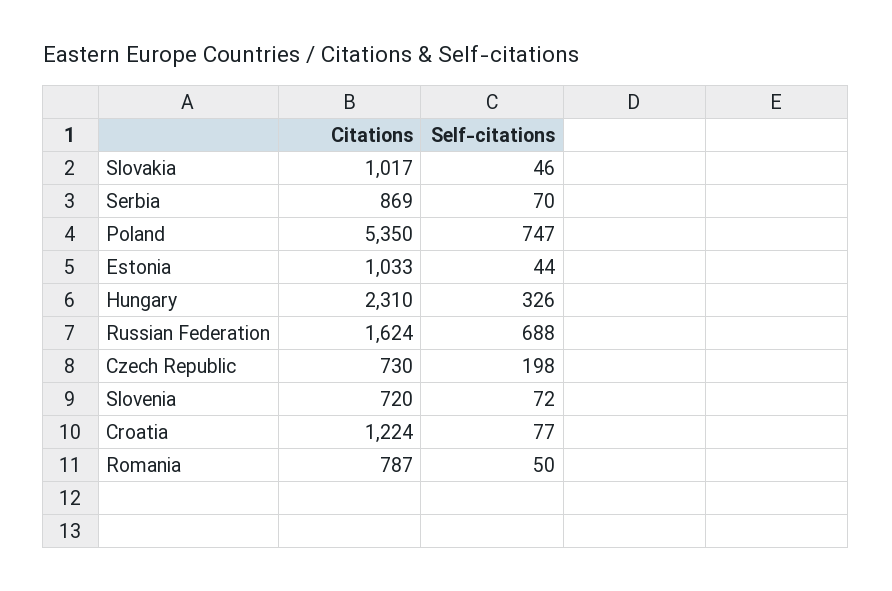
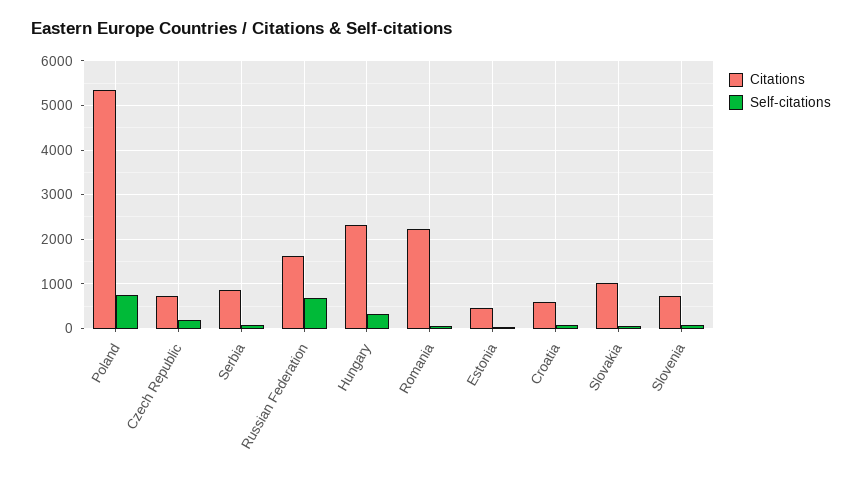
  {
    "Citations": {
      "Slovakia": 1017,
      "Serbia": 869,
      "Poland": 5350,
-     "Estonia": 1033,
+     "Estonia": 400,
      "Hungary": 2310,
      "Russian Federation": 1624,
      "Czech Republic": 730,
      "Slovenia": 720,
-     "Croatia": 1224,
+     "Croatia": 600,
-     "Romania": 787
+     "Romania": 2200
    },
    "Self-citations": {
      "Slovakia": 46,
      "Serbia": 70,
      "Poland": 747,
      "Estonia": 44,
      "Hungary": 326,
      "Russian Federation": 688,
      "Czech Republic": 198,
      "Slovenia": 72,
      "Croatia": 77,
      "Romania": 50
    }
  }

